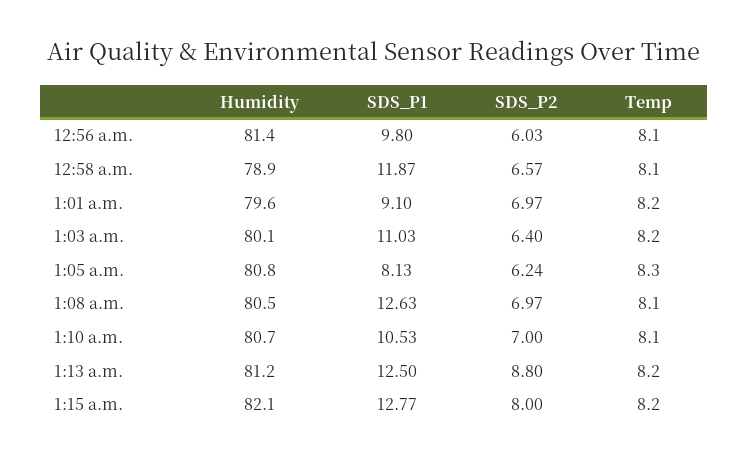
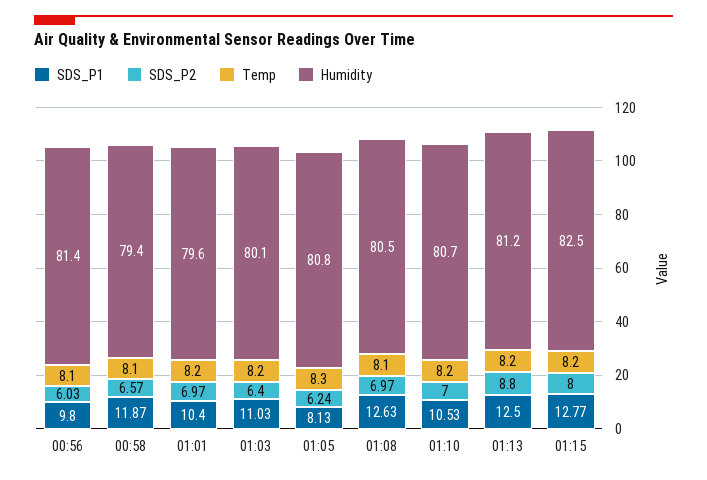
  {
    "Humidity": {
      "12:56 a.m.": 81.4,
-     "12:58 a.m.": 78.9,
+     "12:58 a.m.": 79.4,
      "1:01 a.m.": 79.6,
      "1:03 a.m.": 80.1,
      "1:05 a.m.": 80.8,
      "1:08 a.m.": 80.5,
      "1:10 a.m.": 80.7,
      "1:13 a.m.": 81.2,
-     "1:15 a.m.": 82.1
+     "1:15 a.m.": 82.5
    },
    "SDS_P1": {
      "12:56 a.m.": 9.8,
      "12:58 a.m.": 11.87,
-     "1:01 a.m.": 9.1,
+     "1:01 a.m.": 10.4,
      "1:03 a.m.": 11.03,
      "1:05 a.m.": 8.13,
      "1:08 a.m.": 12.63,
      "1:10 a.m.": 10.53,
      "1:13 a.m.": 12.5,
      "1:15 a.m.": 12.77
    },
    "SDS_P2": {
      "12:56 a.m.": 6.03,
      "12:58 a.m.": 6.57,
      "1:01 a.m.": 6.97,
      "1:03 a.m.": 6.4,
      "1:05 a.m.": 6.24,
      "1:08 a.m.": 6.97,
      "1:10 a.m.": 7,
      "1:13 a.m.": 8.8,
      "1:15 a.m.": 8
    },
    "Temp": {
      "12:56 a.m.": 8.1,
      "12:58 a.m.": 8.1,
      "1:01 a.m.": 8.2,
      "1:03 a.m.": 8.2,
      "1:05 a.m.": 8.3,
      "1:08 a.m.": 8.1,
-     "1:10 a.m.": 8.1,
+     "1:10 a.m.": 8.2,
      "1:13 a.m.": 8.2,
      "1:15 a.m.": 8.2
    }
  }

